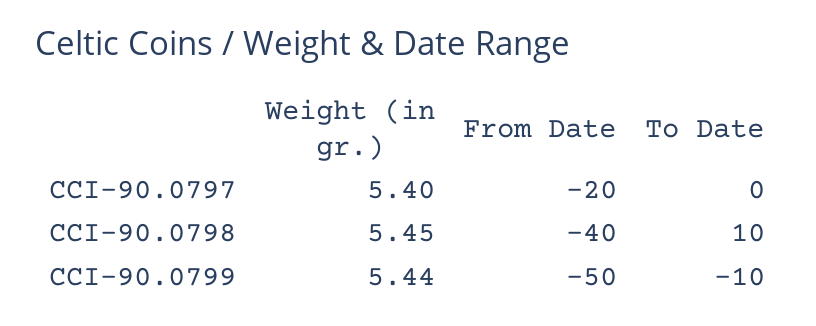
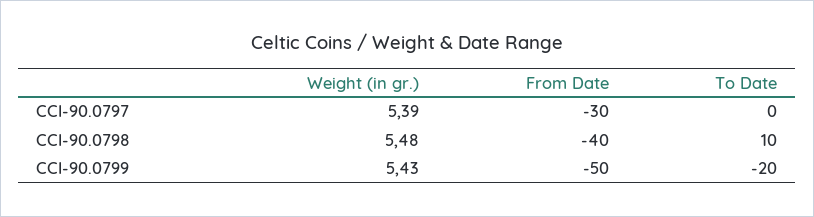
  {
    "Weight (in gr.)": {
-     "CCI-90.0797": 5.4,
+     "CCI-90.0797": 5.39,
-     "CCI-90.0798": 5.45,
+     "CCI-90.0798": 5.48,
-     "CCI-90.0799": 5.44
+     "CCI-90.0799": 5.43
    },
    "From Date": {
-     "CCI-90.0797": -20,
+     "CCI-90.0797": -30,
      "CCI-90.0798": -40,
      "CCI-90.0799": -50
    },
    "To Date": {
      "CCI-90.0797": 0,
      "CCI-90.0798": 10,
-     "CCI-90.0799": -10
+     "CCI-90.0799": -20
    }
  }

